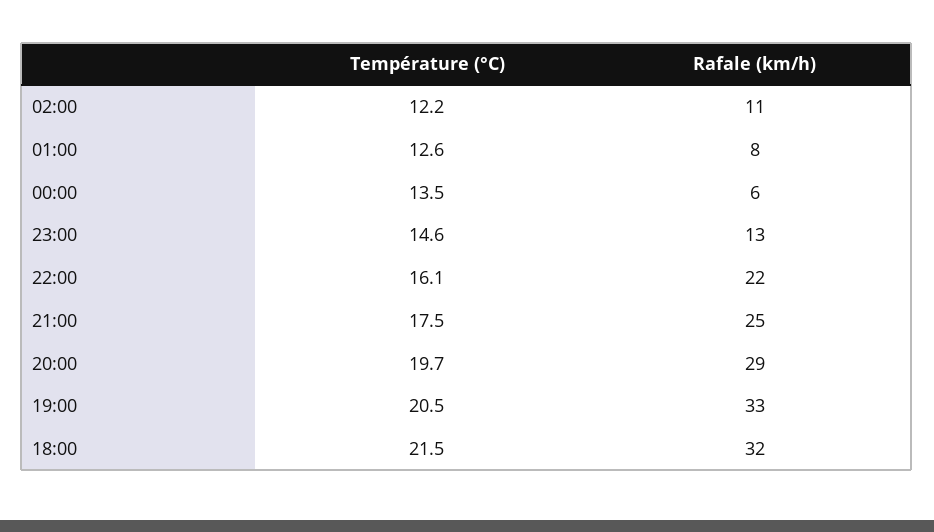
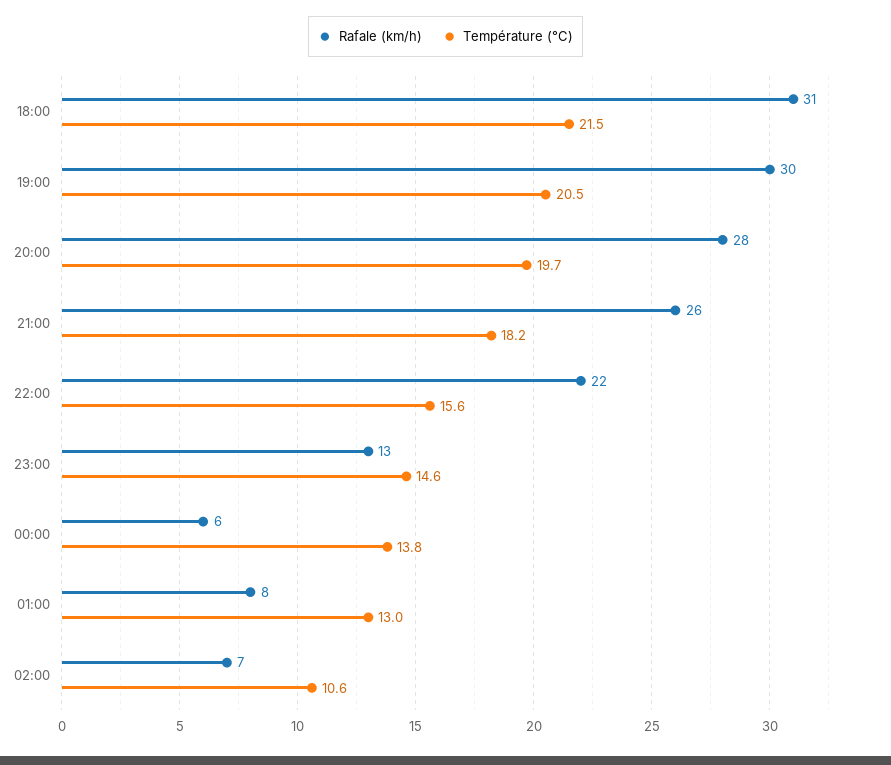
  {
    "Température (°C)": {
-     "02:00": 12.2,
+     "02:00": 10.6,
-     "01:00": 12.6,
+     "01:00": 13,
-     "00:00": 13.5,
+     "00:00": 13.8,
      "23:00": 14.6,
-     "22:00": 16.1,
+     "22:00": 15.6,
-     "21:00": 17.5,
+     "21:00": 18.2,
      "20:00": 19.7,
      "19:00": 20.5,
      "18:00": 21.5
    },
    "Rafale (km/h)": {
-     "02:00": 11,
+     "02:00": 7,
      "01:00": 8,
      "00:00": 6,
      "23:00": 13,
      "22:00": 22,
-     "21:00": 25,
+     "21:00": 26,
-     "20:00": 29,
+     "20:00": 28,
-     "19:00": 33,
+     "19:00": 30,
-     "18:00": 32
+     "18:00": 31
    }
  }

